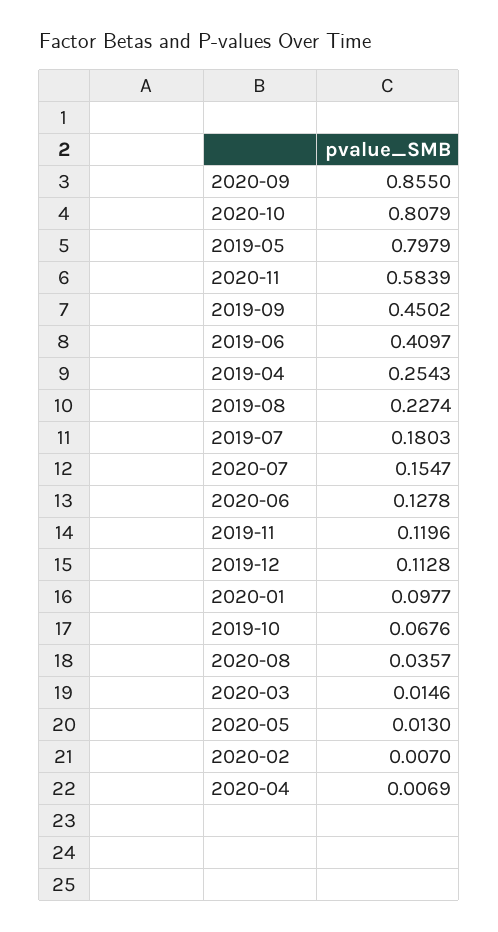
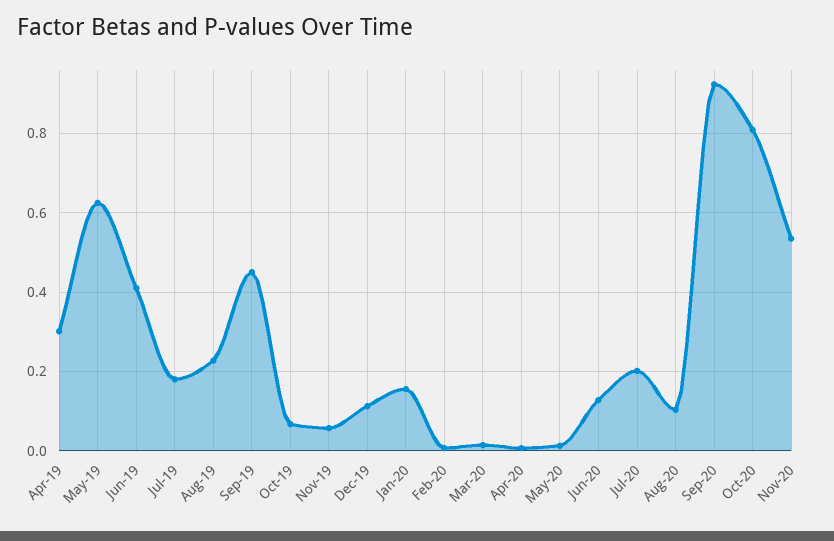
  {
-   "2020-09": 0.855,
+   "2020-09": 0.92,
    "2020-10": 0.8079,
-   "2019-05": 0.7979,
+   "2019-05": 0.62,
-   "2020-11": 0.5839,
+   "2020-11": 0.54,
    "2019-09": 0.4502,
    "2019-06": 0.4097,
-   "2019-04": 0.2543,
+   "2019-04": 0.3,
    "2019-08": 0.2274,
    "2019-07": 0.1803,
-   "2020-07": 0.1547,
+   "2020-07": 0.2,
    "2020-06": 0.1278,
-   "2019-11": 0.1196,
+   "2019-11": 0.06,
    "2019-12": 0.1128,
-   "2020-01": 0.0977,
+   "2020-01": 0.16,
    "2019-10": 0.0676,
-   "2020-08": 0.0357,
+   "2020-08": 0.1,
    "2020-03": 0.0146,
    "2020-05": 0.013,
    "2020-02": 0.007,
    "2020-04": 0.0069
  }

